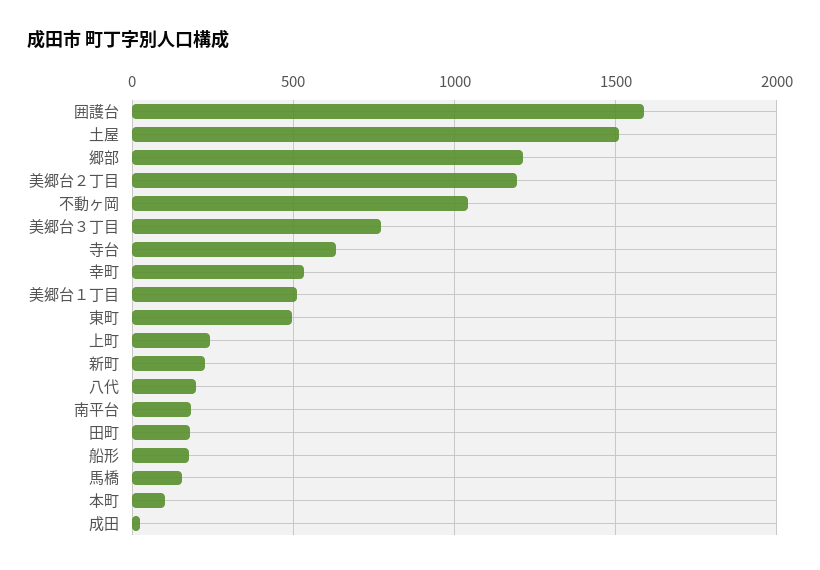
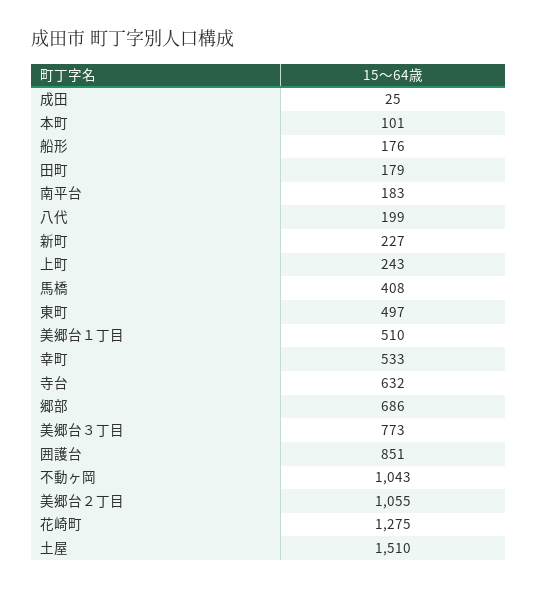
  {
-   "囲護台": 1600,
+   "囲護台": 851,
    "土屋": 1510,
-   "郷部": 1200,
+   "郷部": 686,
-   "美郷台２丁目": 1200,
+   "美郷台２丁目": 1055,
    "不動ヶ岡": 1043,
    "美郷台３丁目": 773,
    "寺台": 632,
    "幸町": 533,
    "美郷台１丁目": 510,
    "東町": 497,
    "上町": 243,
    "新町": 227,
    "八代": 199,
    "南平台": 183,
    "田町": 179,
    "船形": 176,
-   "馬橋": 150,
+   "馬橋": 408,
    "本町": 101,
-   "成田": 25
+   "成田": 25,
+   "花崎町": 1275
  }

